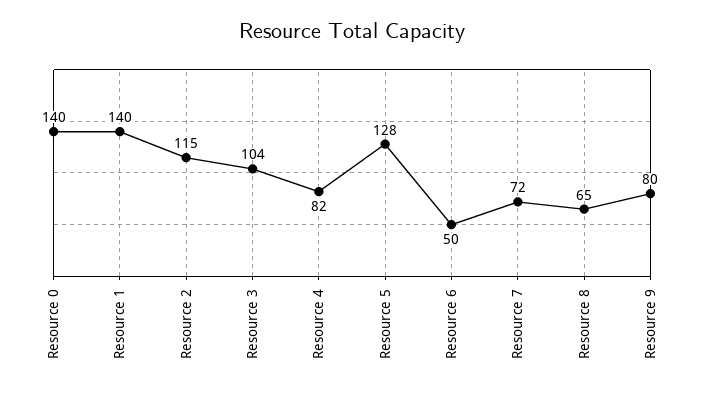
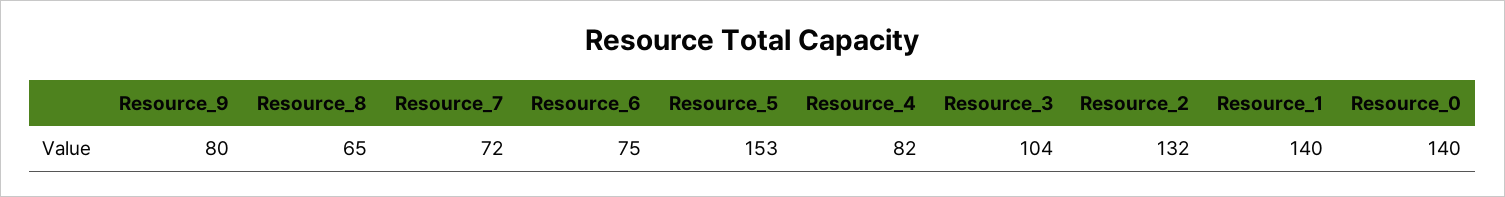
  {
    "Resource 0": 140,
    "Resource 1": 140,
-   "Resource 2": 115,
+   "Resource 2": 132,
    "Resource 3": 104,
    "Resource 4": 82,
-   "Resource 5": 128,
+   "Resource 5": 153,
-   "Resource 6": 50,
+   "Resource 6": 75,
    "Resource 7": 72,
    "Resource 8": 65,
    "Resource 9": 80
  }

